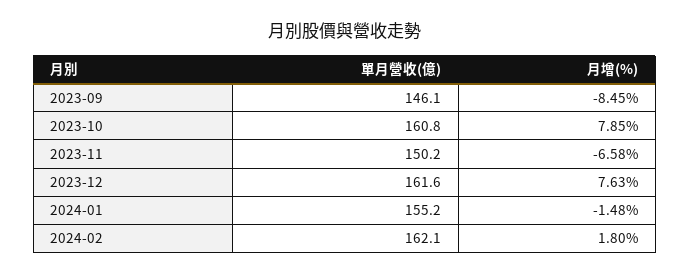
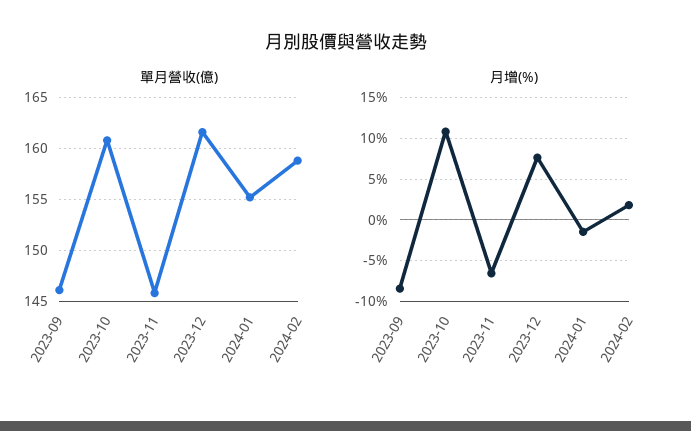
  {
    "單月營收(億)": {
      "2023-09": 146.1,
      "2023-10": 160.8,
-     "2023-11": 150.2,
+     "2023-11": 146,
      "2023-12": 161.6,
      "2024-01": 155.2,
-     "2024-02": 162.1
+     "2024-02": 159
    },
    "月增(%)": {
      "2023-09": -8.45,
-     "2023-10": 7.85,
+     "2023-10": 11,
      "2023-11": -6.58,
      "2023-12": 7.63,
      "2024-01": -1.48,
      "2024-02": 1.8
    }
  }

